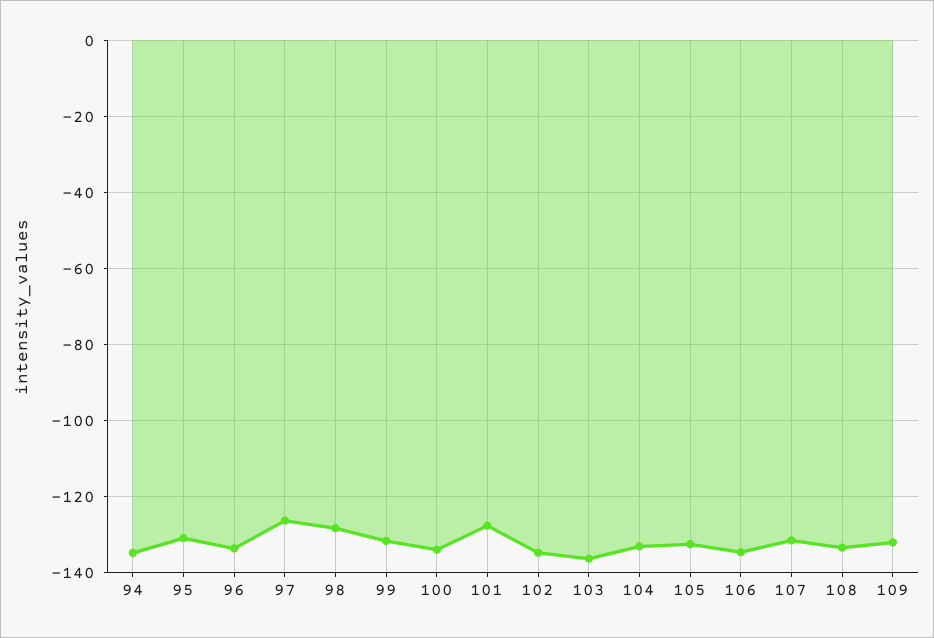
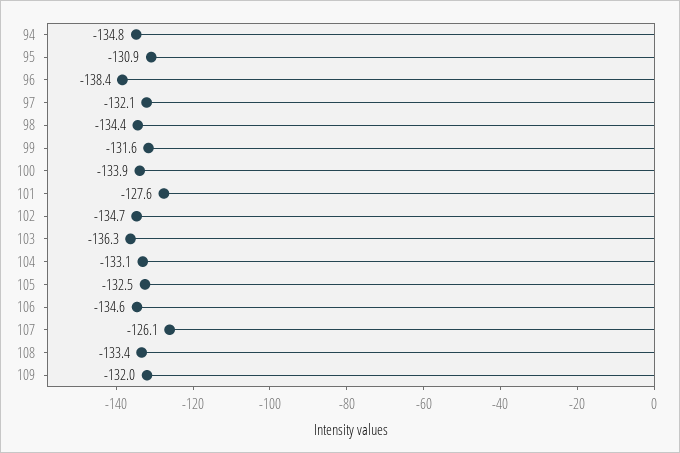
  {
    "94": -134.8,
    "95": -130.9,
-   "96": -134,
+   "96": -138.4,
-   "97": -126,
+   "97": -132.1,
-   "98": -128,
+   "98": -134.4,
    "99": -131.6,
    "100": -133.9,
    "101": -127.6,
    "102": -134.7,
    "103": -136.3,
    "104": -133.1,
    "105": -132.5,
    "106": -134.6,
-   "107": -132,
+   "107": -126.1,
    "108": -133.4,
    "109": -132
  }

